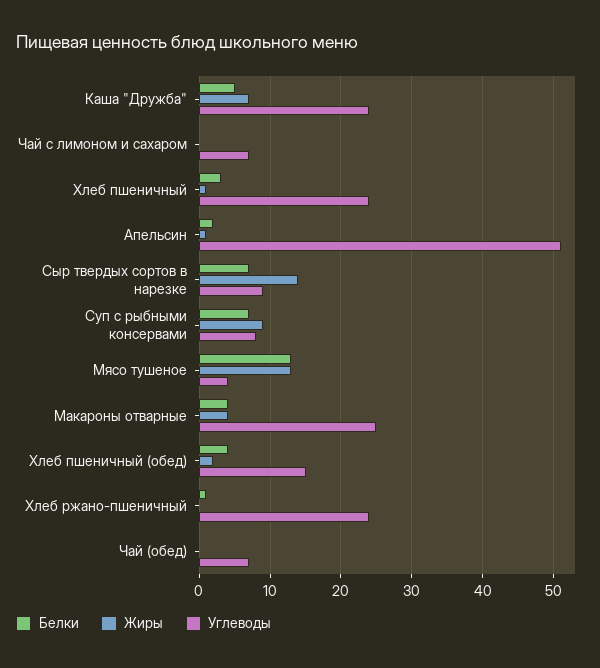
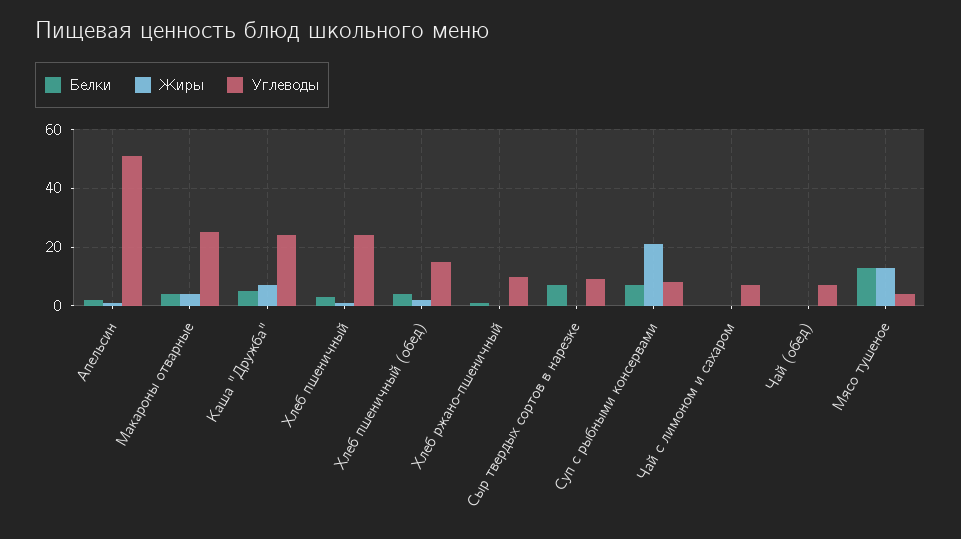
  {
    "Белки": {
      "Каша \"Дружба\"": 5,
      "Чай с лимоном и сахаром": 0,
      "Хлеб пшеничный": 3,
      "Апельсин": 2,
      "Сыр твердых сортов в нарезке": 7,
      "Суп с рыбными консервами": 7,
      "Мясо тушеное": 13,
      "Макароны отварные": 4,
      "Хлеб пшеничный (обед)": 4,
      "Хлеб ржано-пшеничный": 1,
      "Чай (обед)": 0
    },
    "Жиры": {
      "Каша \"Дружба\"": 7,
      "Чай с лимоном и сахаром": 0,
      "Хлеб пшеничный": 1,
      "Апельсин": 1,
-     "Сыр твердых сортов в нарезке": 14,
+     "Сыр твердых сортов в нарезке": 0,
-     "Суп с рыбными консервами": 9,
+     "Суп с рыбными консервами": 20,
      "Мясо тушеное": 13,
      "Макароны отварные": 4,
      "Хлеб пшеничный (обед)": 2,
      "Хлеб ржано-пшеничный": 0,
      "Чай (обед)": 0
    },
    "Углеводы": {
      "Каша \"Дружба\"": 24,
      "Чай с лимоном и сахаром": 7,
      "Хлеб пшеничный": 24,
      "Апельсин": 51,
      "Сыр твердых сортов в нарезке": 9,
      "Суп с рыбными консервами": 8,
      "Мясо тушеное": 4,
      "Макароны отварные": 25,
      "Хлеб пшеничный (обед)": 15,
-     "Хлеб ржано-пшеничный": 24,
+     "Хлеб ржано-пшеничный": 10,
      "Чай (обед)": 7
    }
  }

